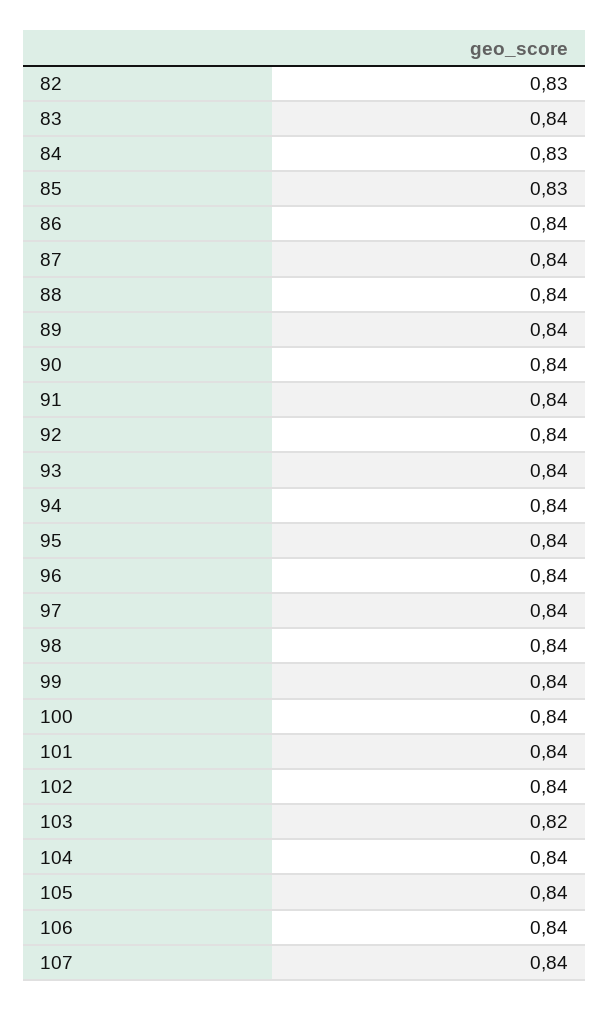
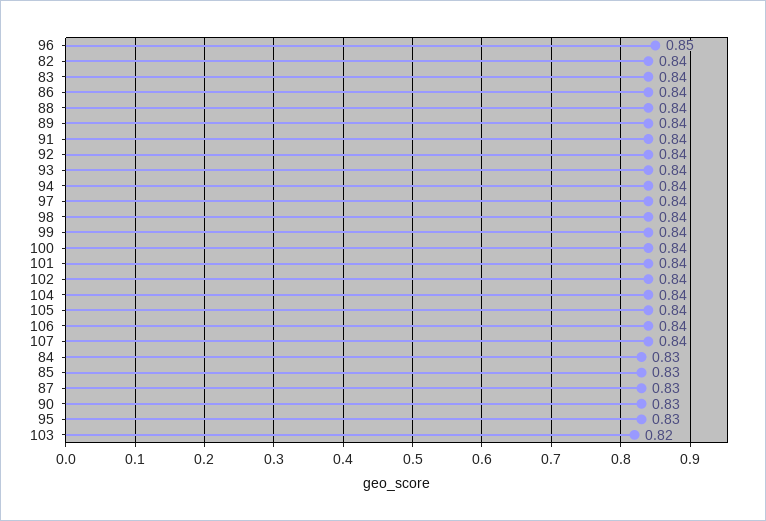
  {
-   "82": 0.83,
+   "82": 0.84,
    "83": 0.84,
    "84": 0.83,
    "85": 0.83,
    "86": 0.84,
-   "87": 0.84,
+   "87": 0.83,
    "88": 0.84,
    "89": 0.84,
-   "90": 0.84,
+   "90": 0.83,
    "91": 0.84,
    "92": 0.84,
    "93": 0.84,
    "94": 0.84,
-   "95": 0.84,
+   "95": 0.83,
-   "96": 0.84,
+   "96": 0.85,
    "97": 0.84,
    "98": 0.84,
    "99": 0.84,
    "100": 0.84,
    "101": 0.84,
    "102": 0.84,
    "103": 0.82,
    "104": 0.84,
    "105": 0.84,
    "106": 0.84,
    "107": 0.84
  }

